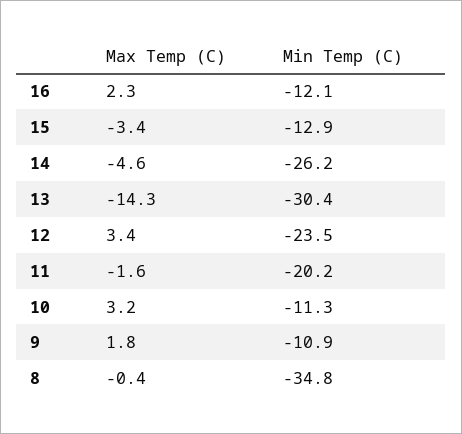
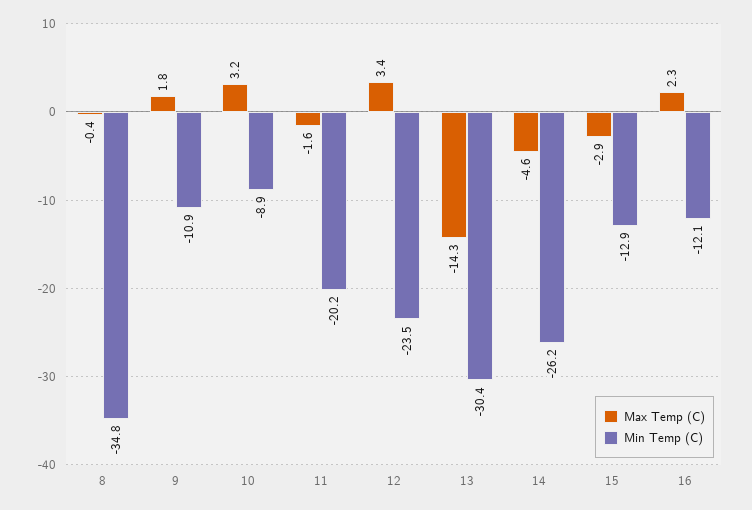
  {
    "Max Temp (C)": {
      "16": 2.3,
-     "15": -3.4,
+     "15": -2.9,
      "14": -4.6,
      "13": -14.3,
      "12": 3.4,
      "11": -1.6,
      "10": 3.2,
      "9": 1.8,
      "8": -0.4
    },
    "Min Temp (C)": {
      "16": -12.1,
      "15": -12.9,
      "14": -26.2,
      "13": -30.4,
      "12": -23.5,
      "11": -20.2,
-     "10": -11.3,
+     "10": -8.9,
      "9": -10.9,
      "8": -34.8
    }
  }

